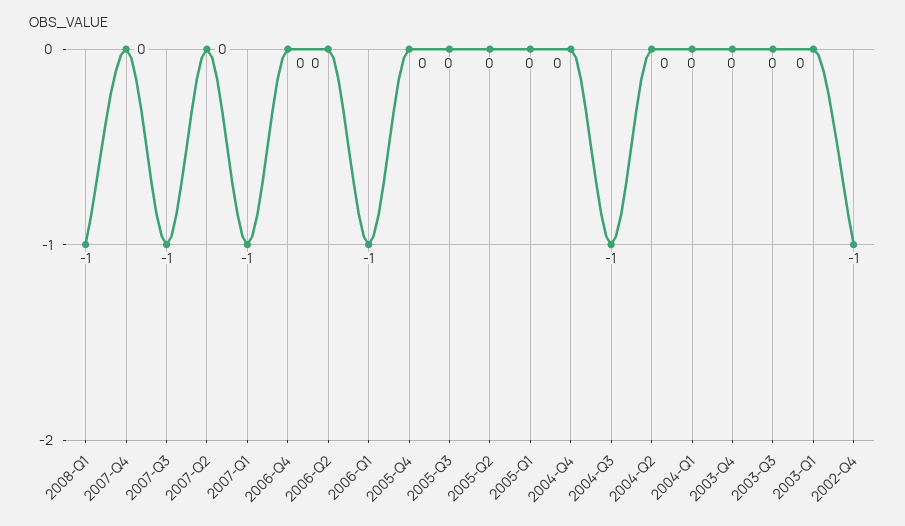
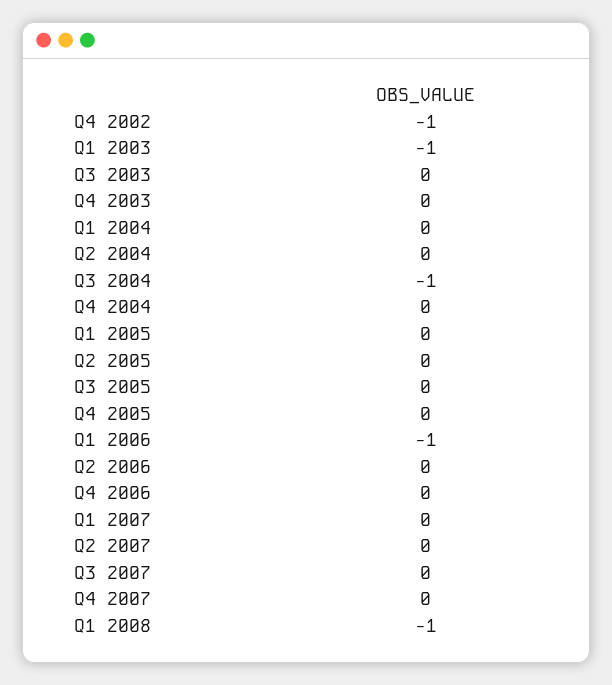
  {
    "2008-Q1": -1,
    "2007-Q4": 0,
-   "2007-Q3": -1,
+   "2007-Q3": 0,
    "2007-Q2": 0,
-   "2007-Q1": -1,
+   "2007-Q1": 0,
    "2006-Q4": 0,
    "2006-Q2": 0,
    "2006-Q1": -1,
    "2005-Q4": 0,
    "2005-Q3": 0,
    "2005-Q2": 0,
    "2005-Q1": 0,
    "2004-Q4": 0,
    "2004-Q3": -1,
    "2004-Q2": 0,
    "2004-Q1": 0,
    "2003-Q4": 0,
    "2003-Q3": 0,
-   "2003-Q1": 0,
+   "2003-Q1": -1,
    "2002-Q4": -1
  }

